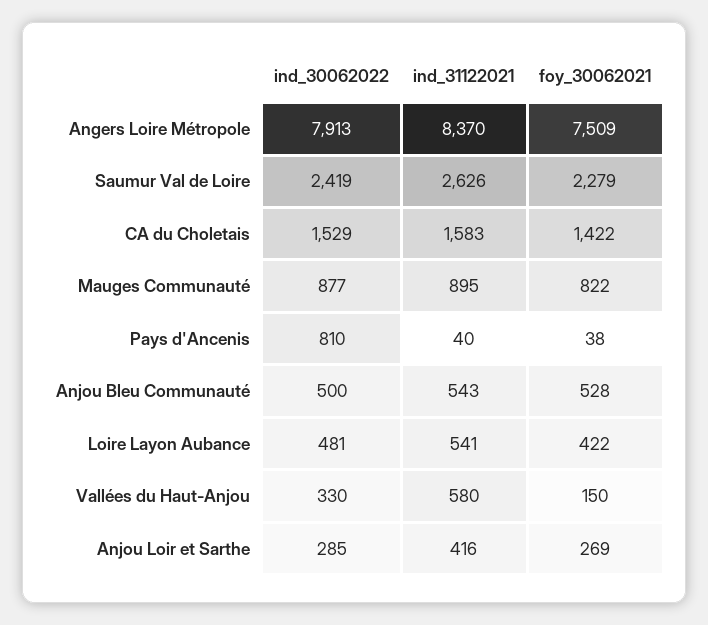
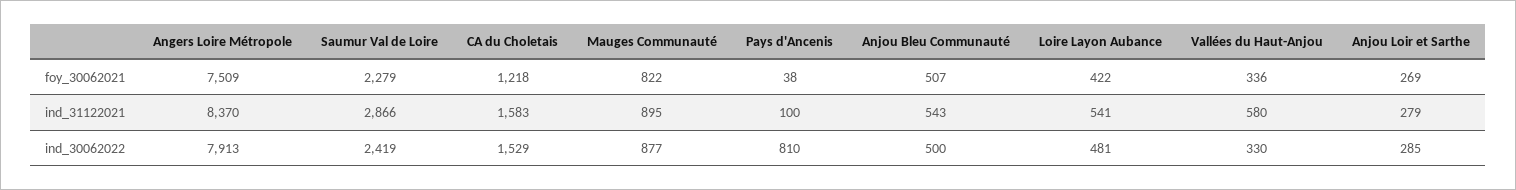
  {
    "ind_30062022": {
      "Angers Loire Métropole": 7913,
      "Saumur Val de Loire": 2419,
      "CA du Choletais": 1529,
      "Mauges Communauté": 877,
      "Pays d'Ancenis": 810,
      "Anjou Bleu Communauté": 500,
      "Loire Layon Aubance": 481,
      "Vallées du Haut-Anjou": 330,
      "Anjou Loir et Sarthe": 285
    },
    "ind_31122021": {
      "Angers Loire Métropole": 8370,
-     "Saumur Val de Loire": 2626,
+     "Saumur Val de Loire": 2866,
      "CA du Choletais": 1583,
      "Mauges Communauté": 895,
-     "Pays d'Ancenis": 40,
+     "Pays d'Ancenis": 100,
      "Anjou Bleu Communauté": 543,
      "Loire Layon Aubance": 541,
      "Vallées du Haut-Anjou": 580,
-     "Anjou Loir et Sarthe": 416
+     "Anjou Loir et Sarthe": 279
    },
    "foy_30062021": {
      "Angers Loire Métropole": 7509,
      "Saumur Val de Loire": 2279,
-     "CA du Choletais": 1422,
+     "CA du Choletais": 1218,
      "Mauges Communauté": 822,
      "Pays d'Ancenis": 38,
-     "Anjou Bleu Communauté": 528,
+     "Anjou Bleu Communauté": 507,
      "Loire Layon Aubance": 422,
-     "Vallées du Haut-Anjou": 150,
+     "Vallées du Haut-Anjou": 336,
      "Anjou Loir et Sarthe": 269
    }
  }

